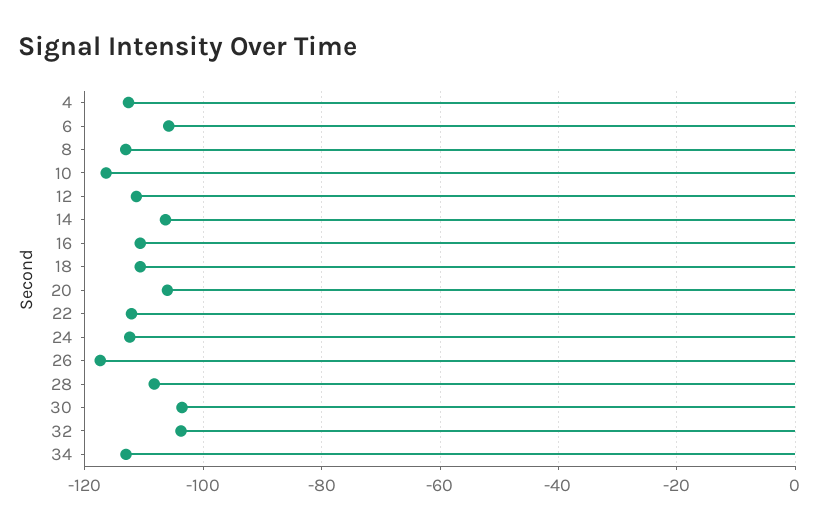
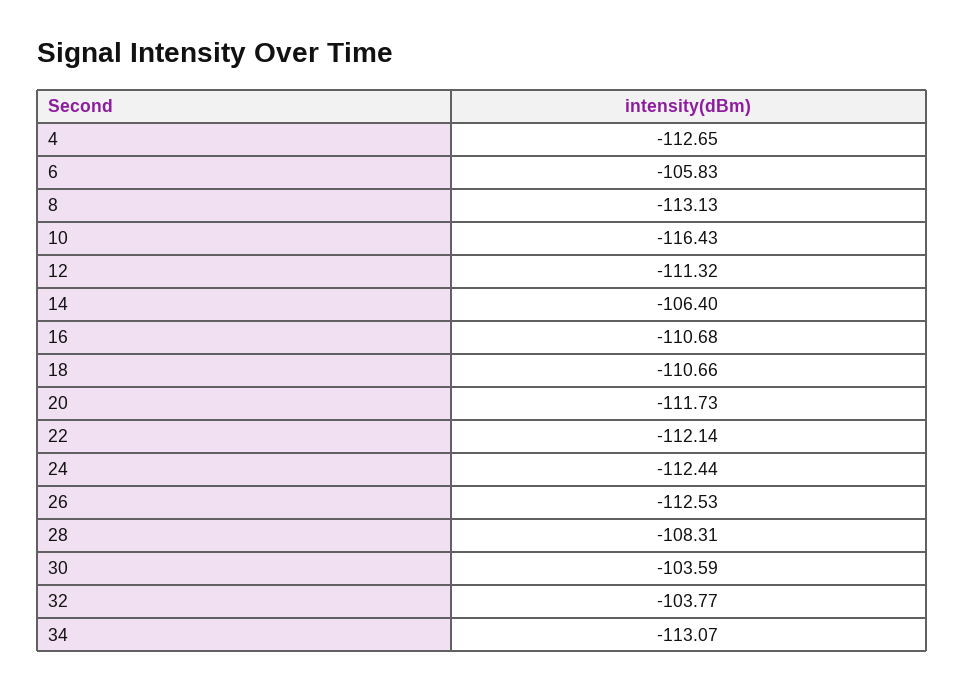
  {
    "4": -112.65,
    "6": -105.83,
    "8": -113.13,
    "10": -116.43,
    "12": -111.32,
    "14": -106.4,
    "16": -110.68,
    "18": -110.66,
-   "20": -106,
+   "20": -111.73,
    "22": -112.14,
    "24": -112.44,
-   "26": -118,
+   "26": -112.53,
    "28": -108.31,
    "30": -103.59,
    "32": -103.77,
    "34": -113.07
  }

